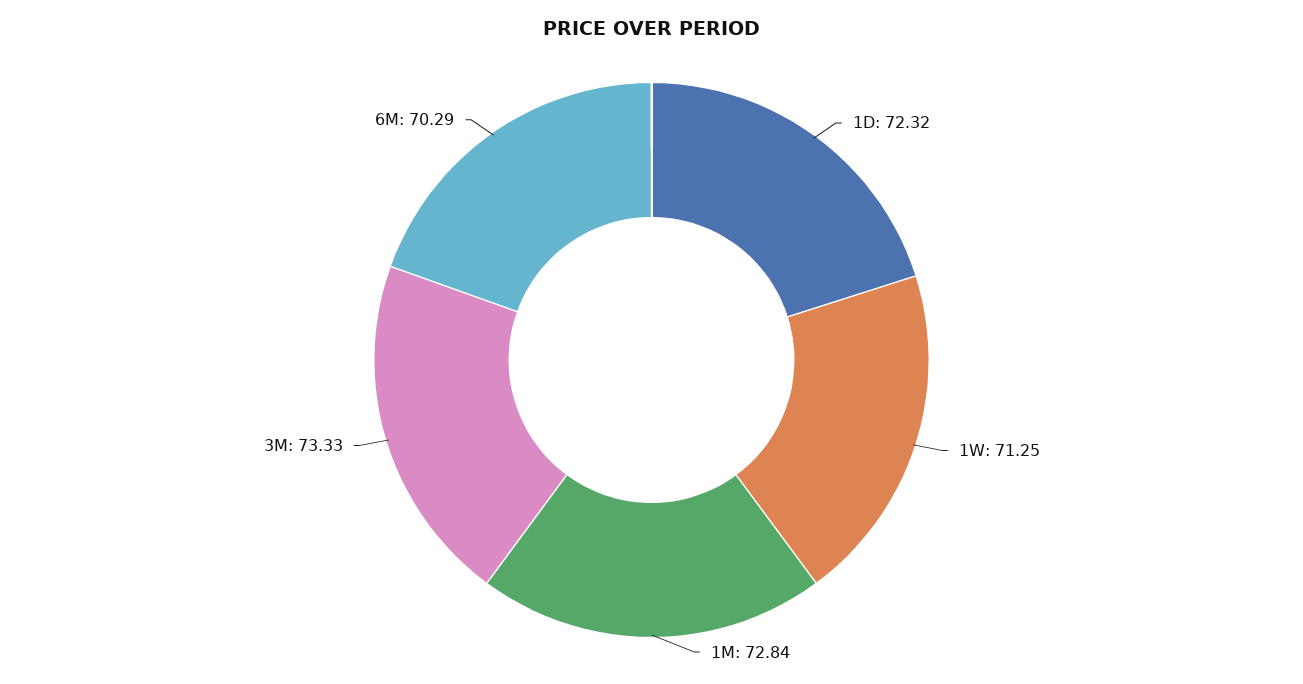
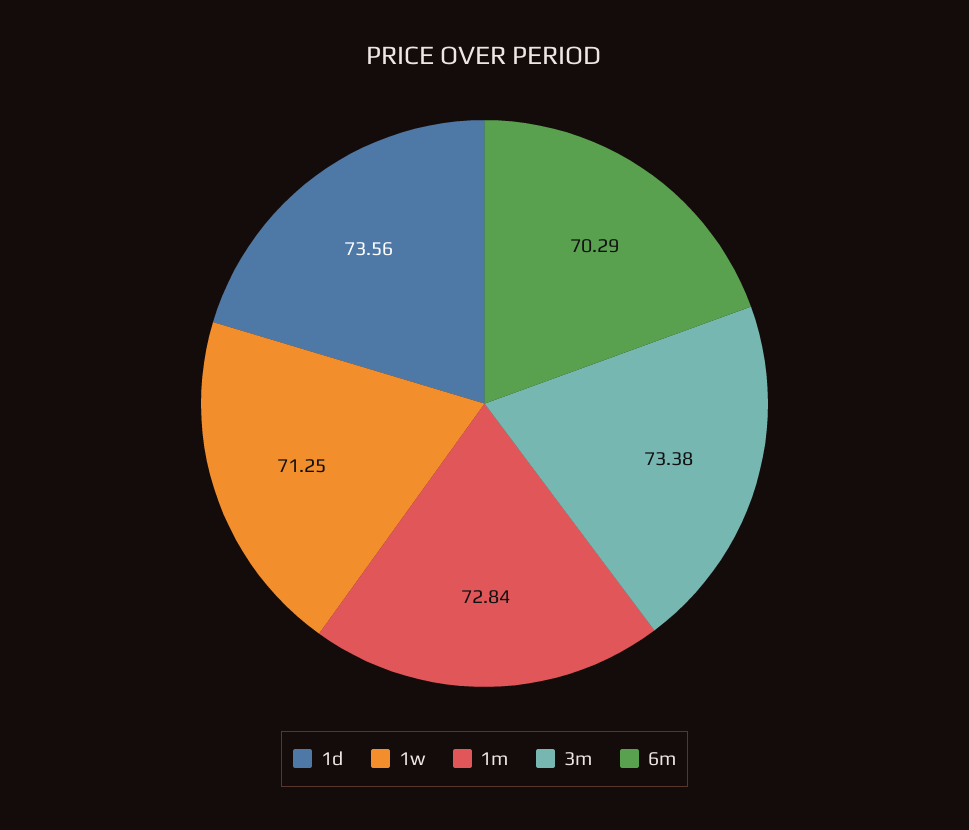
  {
-   "1D": 72.32,
+   "1D": 73.56,
    "1W": 71.25,
    "1M": 72.84,
-   "3M": 73.33,
+   "3M": 73.38,
    "6M": 70.29
  }

